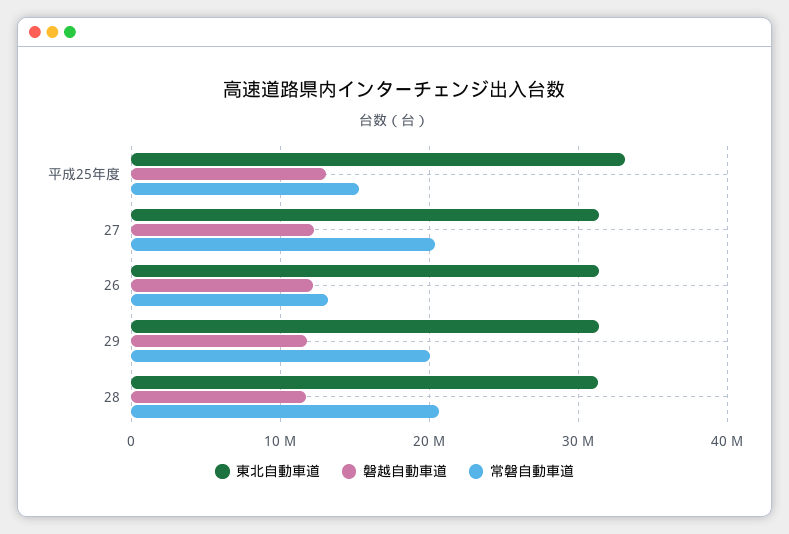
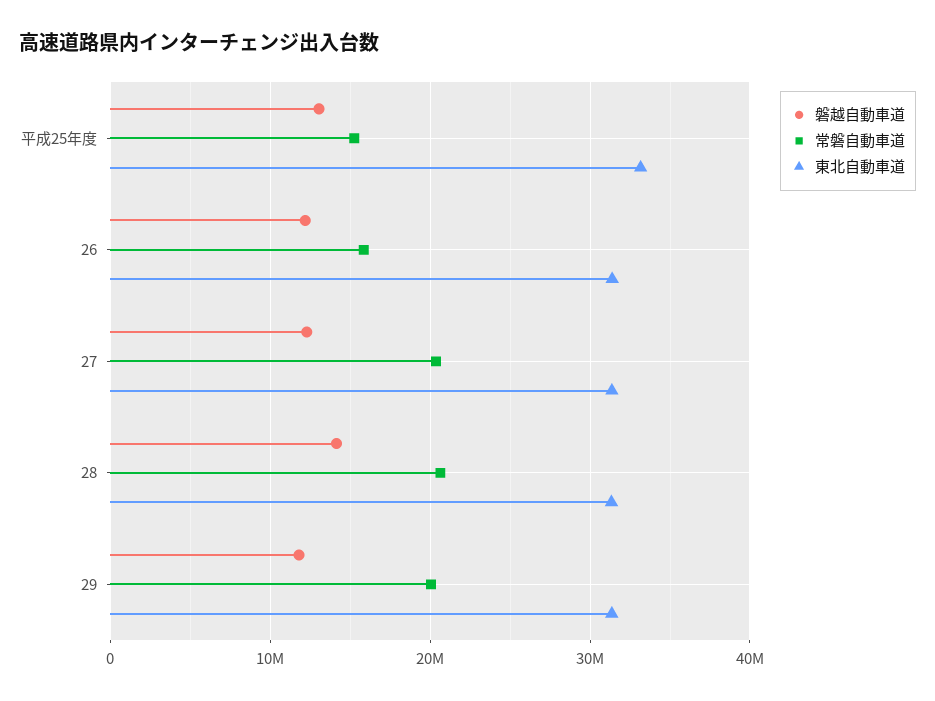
  {
    "東北自動車道": {
      "平成25年度": 33000000,
      "27": 31000000,
      "26": 31000000,
      "29": 31000000,
      "28": 31000000
    },
    "磐越自動車道": {
      "平成25年度": 13000000,
      "27": 12000000,
      "26": 12000000,
      "29": 12000000,
-     "28": 12000000
+     "28": 14000000
    },
    "常磐自動車道": {
      "平成25年度": 15000000,
      "27": 20000000,
-     "26": 13000000,
+     "26": 16000000,
      "29": 20000000,
      "28": 21000000
    }
  }

